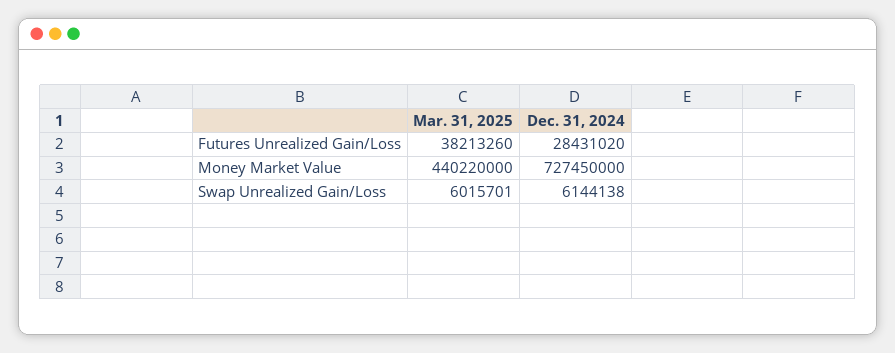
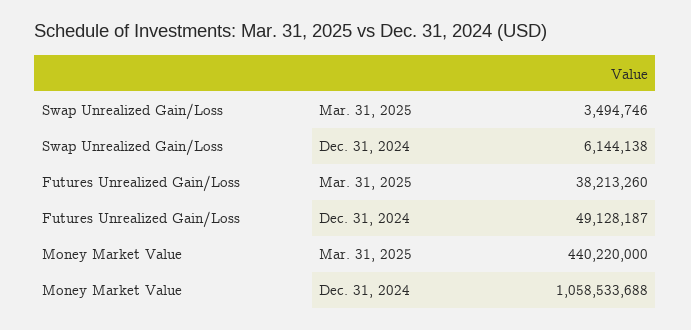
  {
    "Mar. 31, 2025": {
      "Futures Unrealized Gain/Loss": 38213260,
      "Money Market Value": 440220000,
-     "Swap Unrealized Gain/Loss": 6015701
+     "Swap Unrealized Gain/Loss": 3494746
    },
    "Dec. 31, 2024": {
-     "Futures Unrealized Gain/Loss": 28431020,
+     "Futures Unrealized Gain/Loss": 49128187,
-     "Money Market Value": 727450000,
+     "Money Market Value": 1058533688,
      "Swap Unrealized Gain/Loss": 6144138
    }
  }

